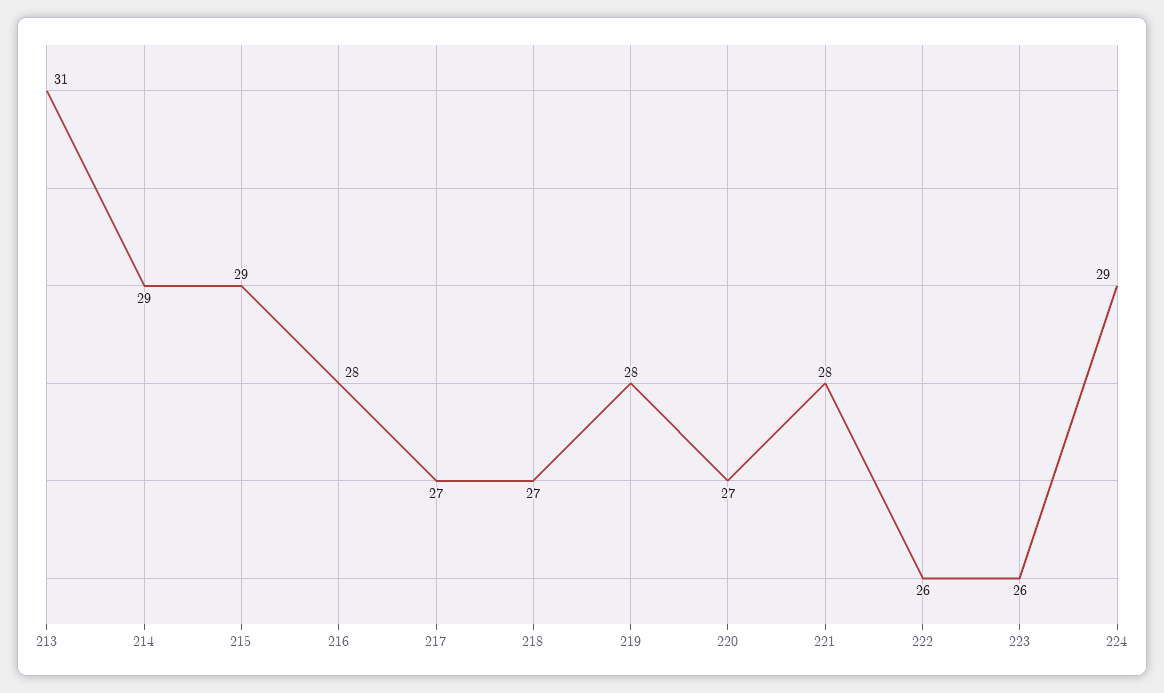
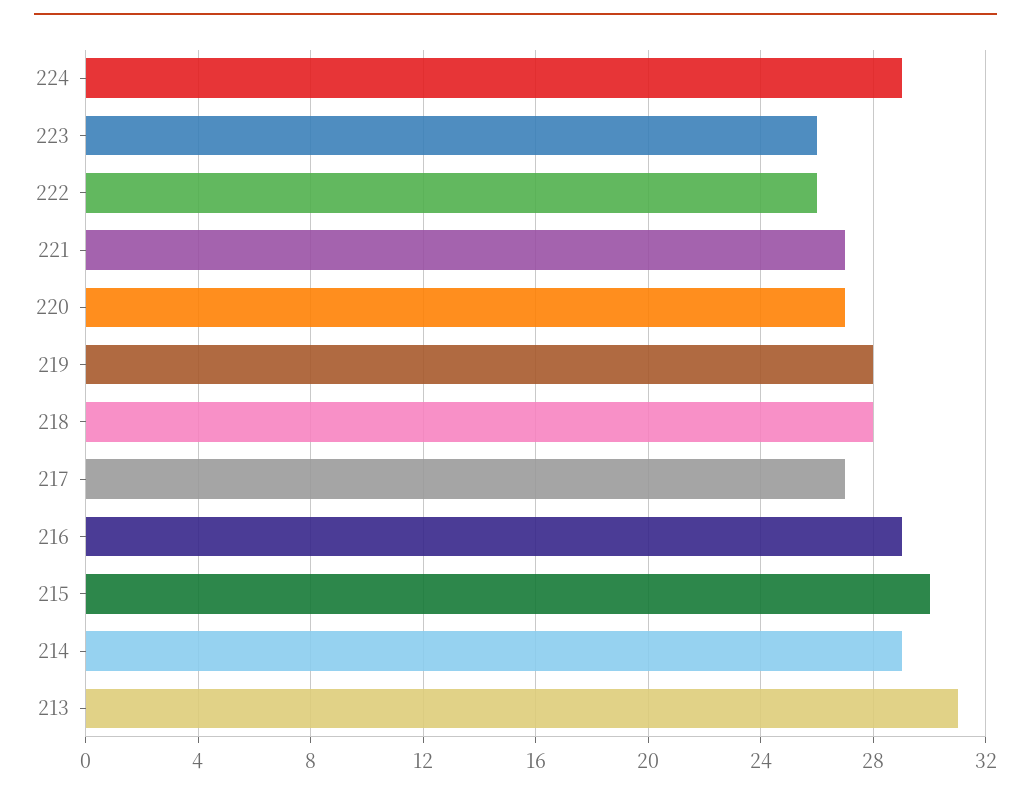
  {
    "213": 31,
    "214": 29,
-   "215": 29,
+   "215": 30,
-   "216": 28,
+   "216": 29,
    "217": 27,
-   "218": 27,
+   "218": 28,
    "219": 28,
    "220": 27,
-   "221": 28,
+   "221": 27,
    "222": 26,
    "223": 26,
    "224": 29
  }

